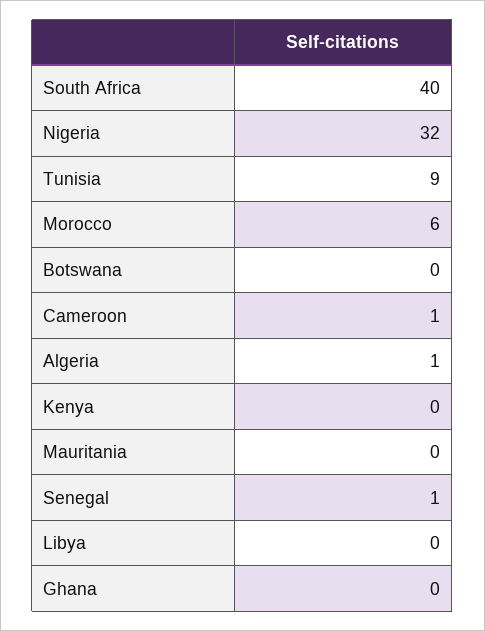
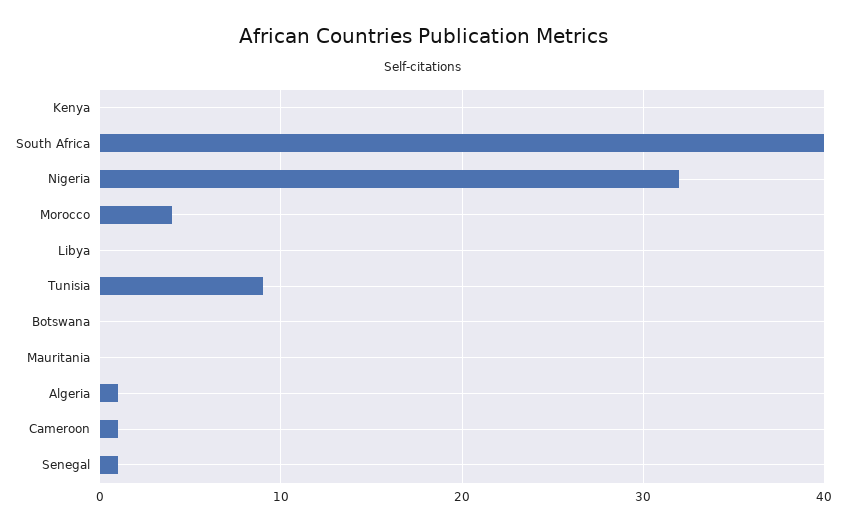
  {
    "South Africa": 40,
    "Nigeria": 32,
    "Tunisia": 9,
-   "Morocco": 6,
+   "Morocco": 4,
    "Botswana": 0,
    "Cameroon": 1,
    "Algeria": 1,
    "Kenya": 0,
    "Mauritania": 0,
    "Senegal": 1,
-   "Libya": 0,
+   "Libya": 0
-   "Ghana": 0
  }

